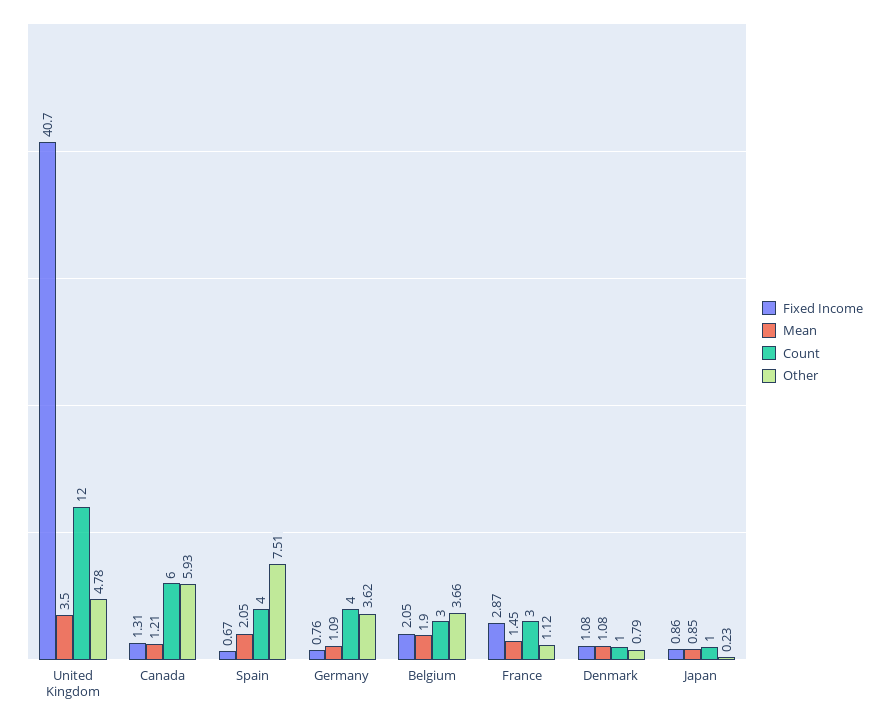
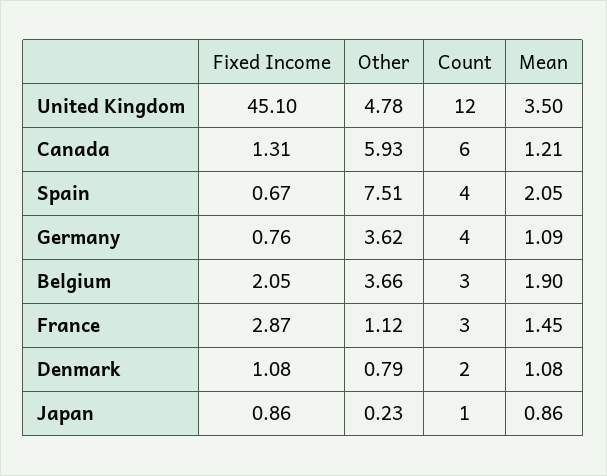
  {
    "Fixed Income": {
-     "United Kingdom": 40.7,
+     "United Kingdom": 45.1,
      "Canada": 1.31,
      "Spain": 0.67,
      "Germany": 0.76,
      "Belgium": 2.05,
      "France": 2.87,
      "Denmark": 1.08,
      "Japan": 0.86
    },
    "Mean": {
      "United Kingdom": 3.5,
      "Canada": 1.21,
      "Spain": 2.05,
      "Germany": 1.09,
      "Belgium": 1.9,
      "France": 1.45,
      "Denmark": 1.08,
-     "Japan": 0.85
+     "Japan": 0.86
    },
    "Count": {
      "United Kingdom": 12,
      "Canada": 6,
      "Spain": 4,
      "Germany": 4,
      "Belgium": 3,
      "France": 3,
-     "Denmark": 1,
+     "Denmark": 2,
      "Japan": 1
    },
    "Other": {
      "United Kingdom": 4.78,
      "Canada": 5.93,
      "Spain": 7.51,
      "Germany": 3.62,
      "Belgium": 3.66,
      "France": 1.12,
      "Denmark": 0.79,
      "Japan": 0.23
    }
  }

